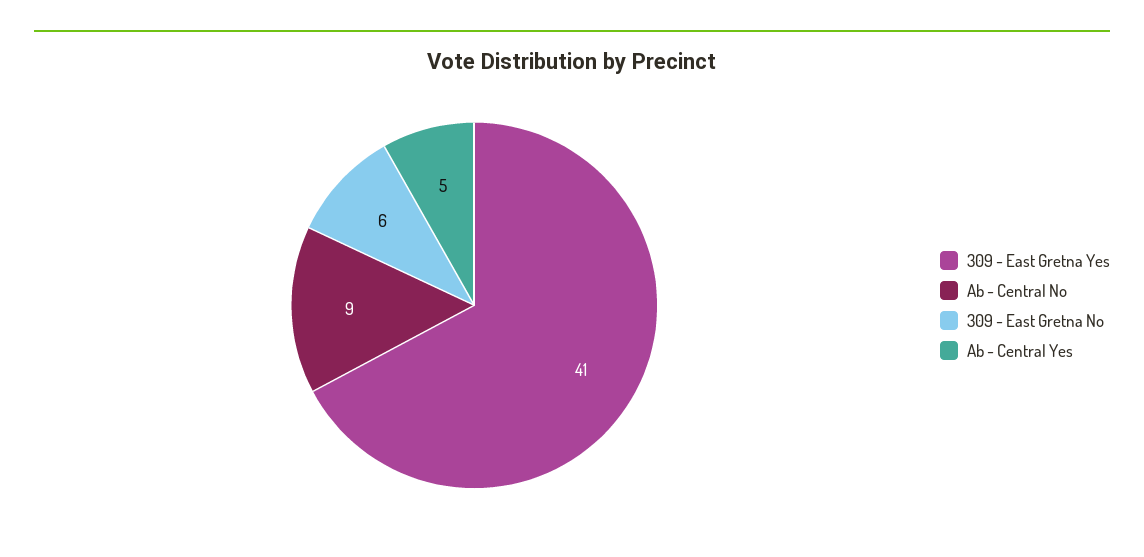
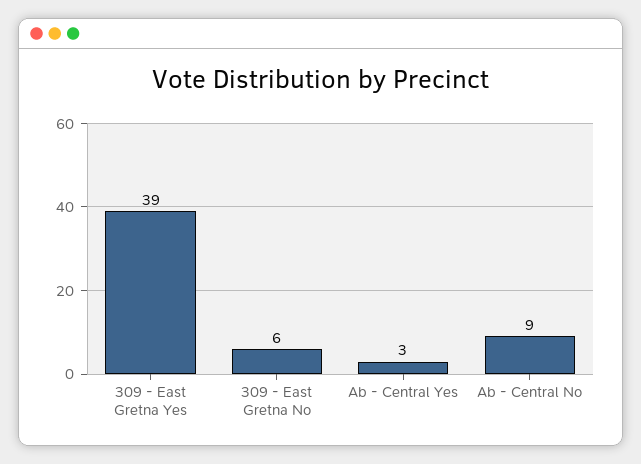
  {
-   "309 - East Gretna Yes": 41,
+   "309 - East Gretna Yes": 39,
    "Ab - Central No": 9,
    "309 - East Gretna No": 6,
-   "Ab - Central Yes": 5
+   "Ab - Central Yes": 3
  }

